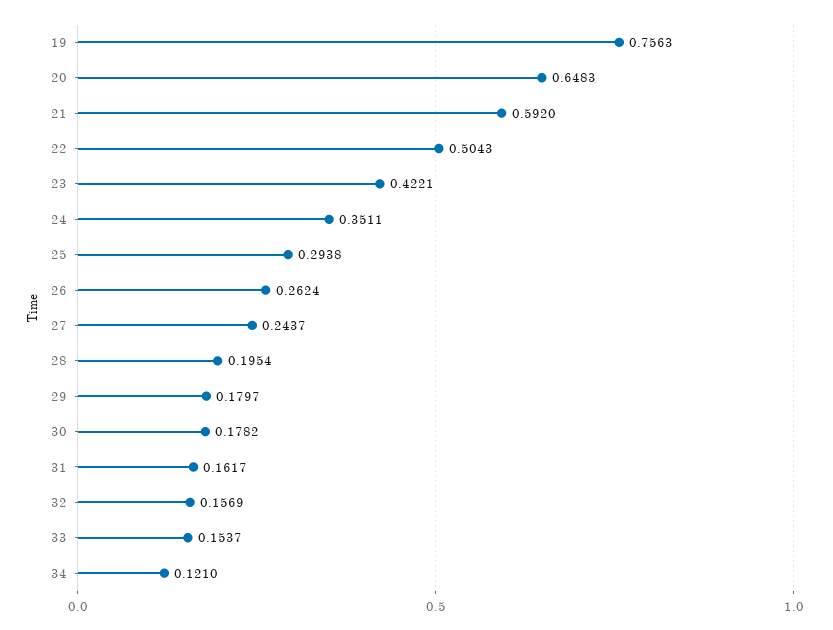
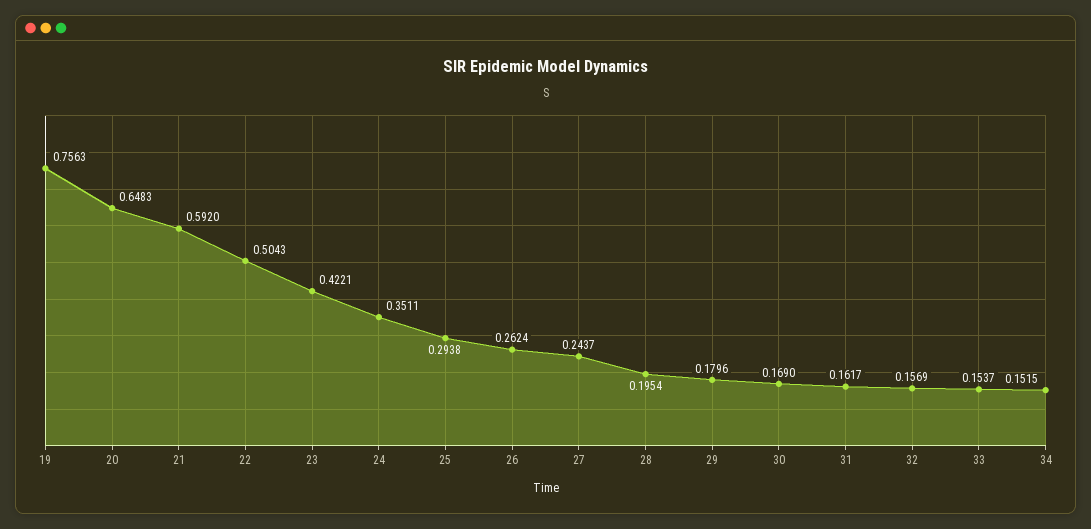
  {
    "19": 0.7563,
    "20": 0.6483,
    "21": 0.592,
    "22": 0.5043,
    "23": 0.4221,
    "24": 0.3511,
    "25": 0.2938,
    "26": 0.2624,
    "27": 0.2437,
    "28": 0.1954,
-   "29": 0.1797,
+   "29": 0.1796,
-   "30": 0.1782,
+   "30": 0.169,
    "31": 0.1617,
    "32": 0.1569,
    "33": 0.1537,
-   "34": 0.121
+   "34": 0.1515
  }

